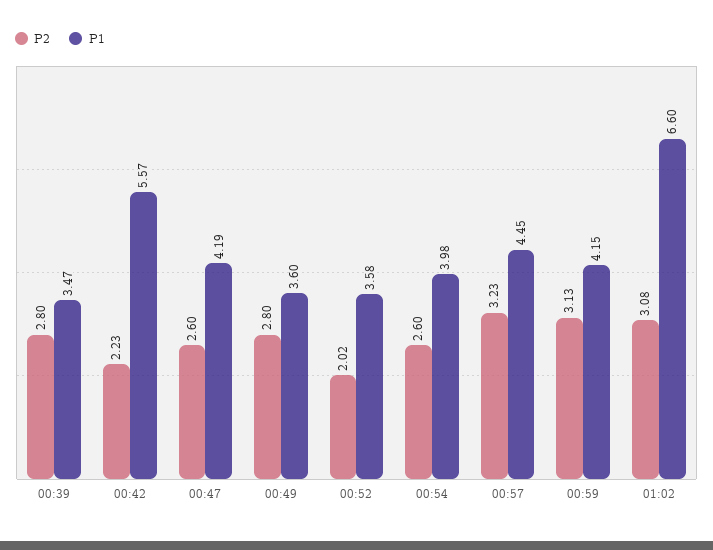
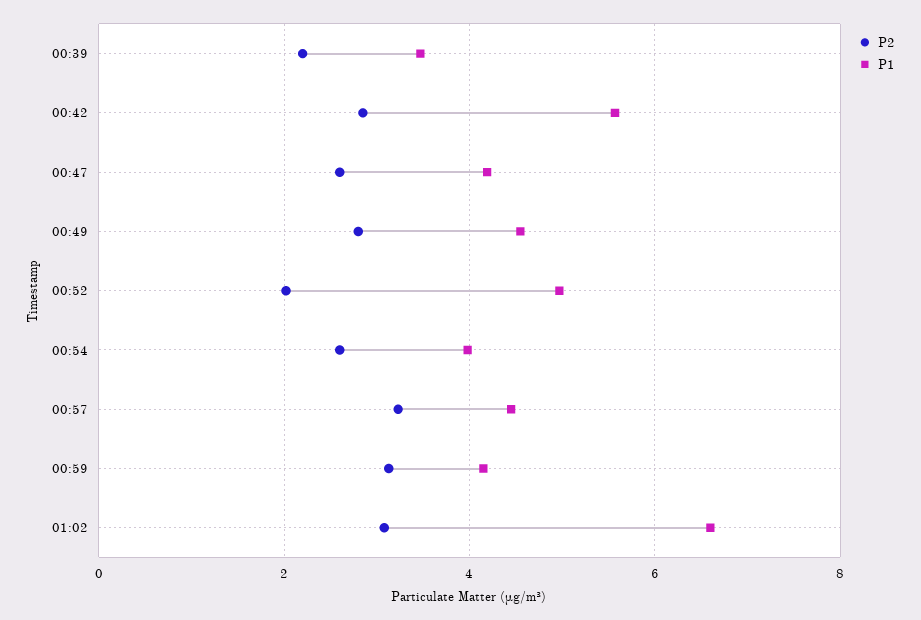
  {
    "P2": {
-     "00:39": 2.8,
+     "00:39": 2.2,
-     "00:42": 2.23,
+     "00:42": 2.8,
      "00:47": 2.6,
      "00:49": 2.8,
      "00:52": 2.02,
      "00:54": 2.6,
      "00:57": 3.23,
      "00:59": 3.13,
      "01:02": 3.08
    },
    "P1": {
      "00:39": 3.47,
      "00:42": 5.57,
      "00:47": 4.19,
-     "00:49": 3.6,
+     "00:49": 4.6,
-     "00:52": 3.58,
+     "00:52": 5,
      "00:54": 3.98,
      "00:57": 4.45,
      "00:59": 4.15,
      "01:02": 6.6
    }
  }

